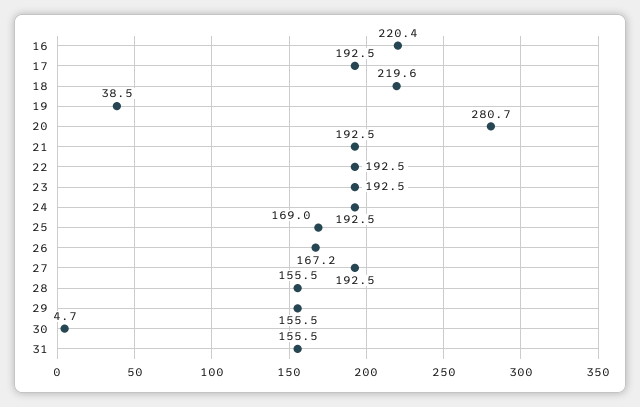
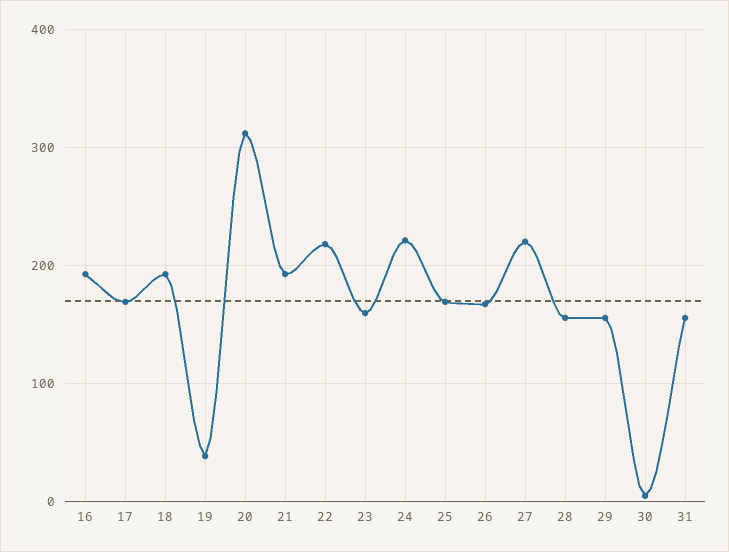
  {
-   "16": 220.4,
+   "16": 190,
-   "17": 192.5,
+   "17": 170,
-   "18": 219.6,
+   "18": 190,
    "19": 38.5,
-   "20": 280.7,
+   "20": 310,
    "21": 192.5,
-   "22": 192.5,
+   "22": 220,
-   "23": 192.5,
+   "23": 160,
-   "24": 192.5,
+   "24": 220,
    "25": 169,
    "26": 167.2,
-   "27": 192.5,
+   "27": 220,
    "28": 155.5,
    "29": 155.5,
    "30": 4.7,
    "31": 155.5
  }

